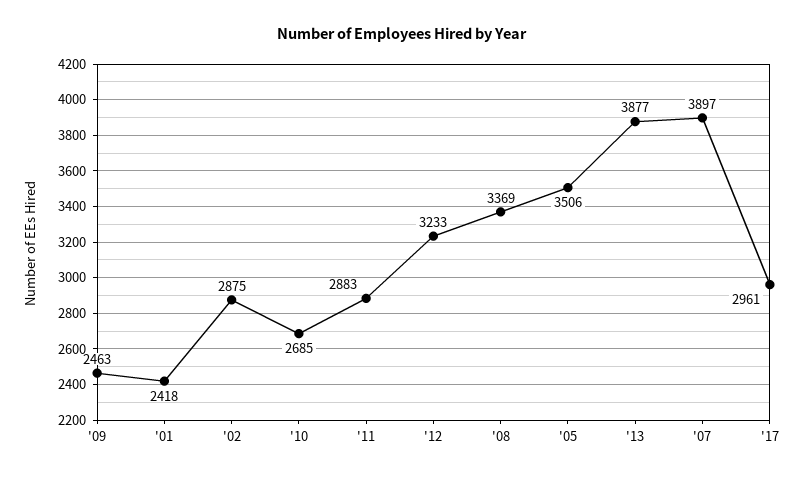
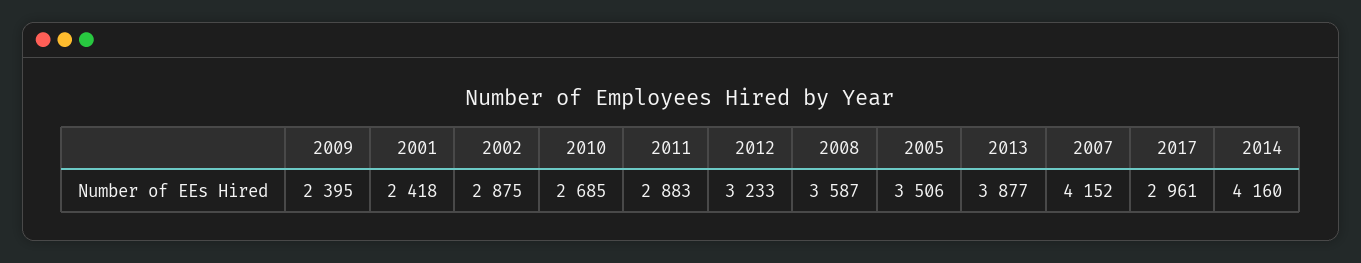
  {
-   "'09": 2463,
+   "'09": 2395,
    "'01": 2418,
    "'02": 2875,
    "'10": 2685,
    "'11": 2883,
    "'12": 3233,
-   "'08": 3369,
+   "'08": 3587,
    "'05": 3506,
    "'13": 3877,
-   "'07": 3897,
+   "'07": 4152,
-   "'17": 2961
+   "'17": 2961,
+   "2014": 4160
  }

